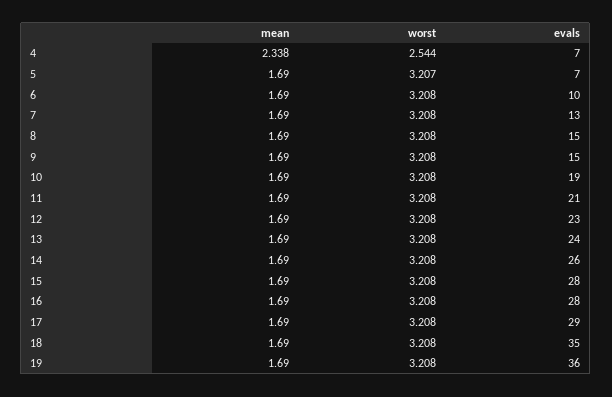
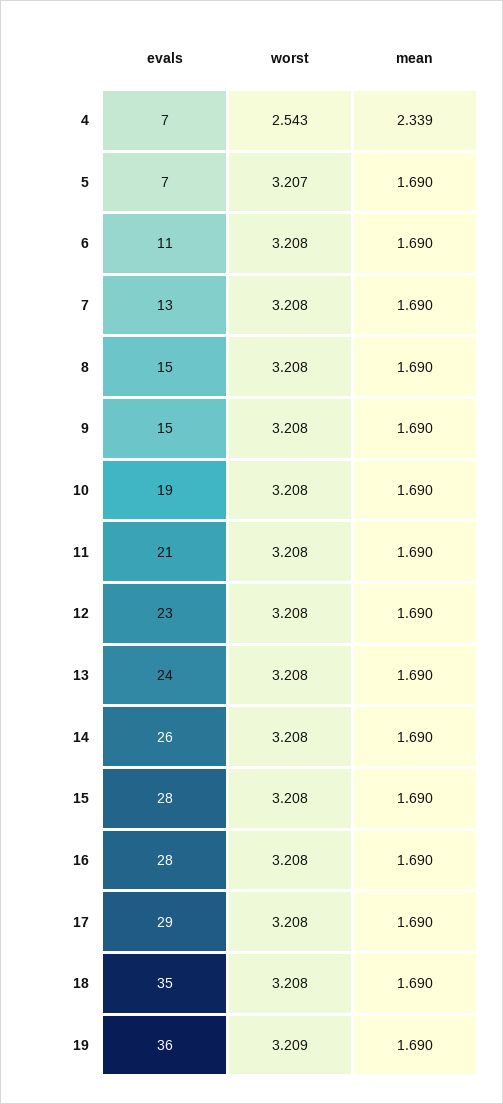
  {
    "mean": {
-     "4": 2.338,
+     "4": 2.339,
      "5": 1.69,
      "6": 1.69,
      "7": 1.69,
      "8": 1.69,
      "9": 1.69,
      "10": 1.69,
      "11": 1.69,
      "12": 1.69,
      "13": 1.69,
      "14": 1.69,
      "15": 1.69,
      "16": 1.69,
      "17": 1.69,
      "18": 1.69,
      "19": 1.69
    },
    "worst": {
-     "4": 2.544,
+     "4": 2.543,
      "5": 3.207,
      "6": 3.208,
      "7": 3.208,
      "8": 3.208,
      "9": 3.208,
      "10": 3.208,
      "11": 3.208,
      "12": 3.208,
      "13": 3.208,
      "14": 3.208,
      "15": 3.208,
      "16": 3.208,
      "17": 3.208,
      "18": 3.208,
-     "19": 3.208
+     "19": 3.209
    },
    "evals": {
      "4": 7,
      "5": 7,
-     "6": 10,
+     "6": 11,
      "7": 13,
      "8": 15,
      "9": 15,
      "10": 19,
      "11": 21,
      "12": 23,
      "13": 24,
      "14": 26,
      "15": 28,
      "16": 28,
      "17": 29,
      "18": 35,
      "19": 36
    }
  }

